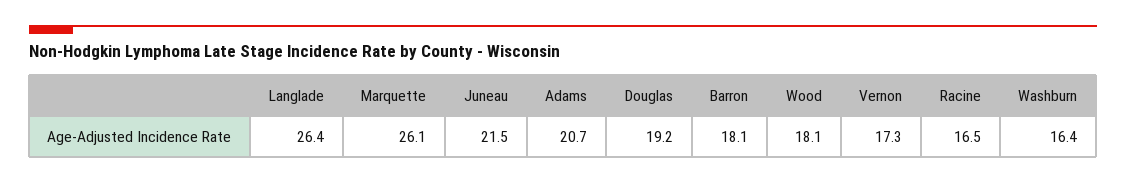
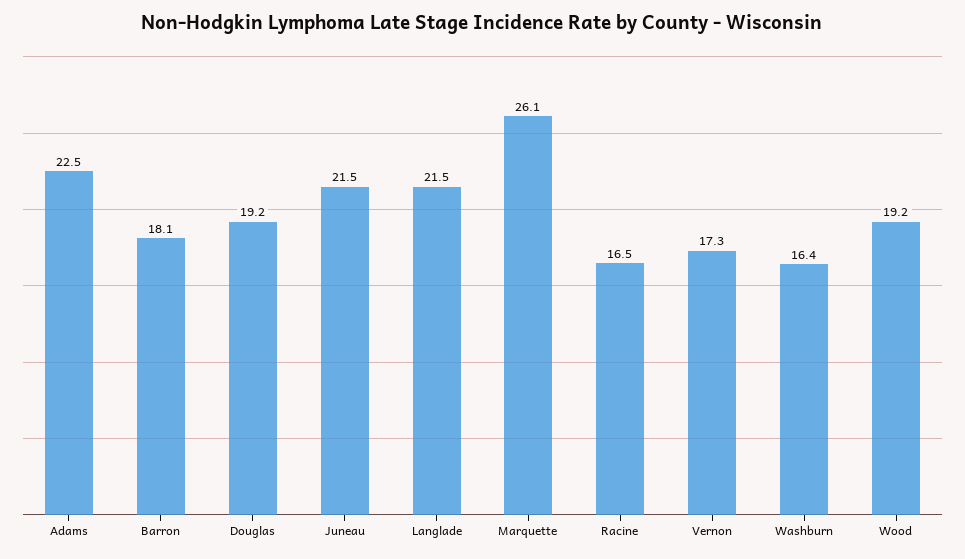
  {
-   "Langlade": 26.4,
+   "Langlade": 21.5,
    "Marquette": 26.1,
    "Juneau": 21.5,
-   "Adams": 20.7,
+   "Adams": 22.5,
    "Douglas": 19.2,
    "Barron": 18.1,
-   "Wood": 18.1,
+   "Wood": 19.2,
    "Vernon": 17.3,
    "Racine": 16.5,
    "Washburn": 16.4
  }

